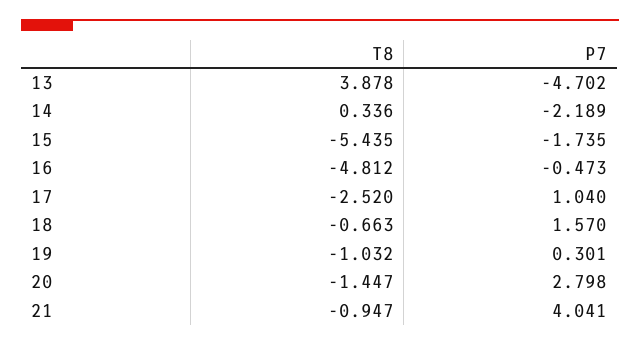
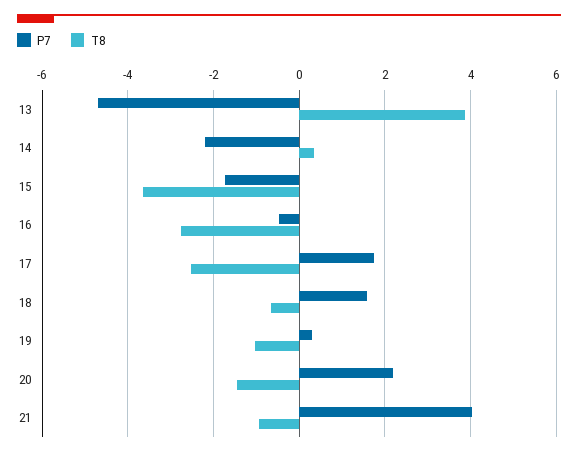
  {
    "T8": {
      "13": 3.878,
      "14": 0.336,
-     "15": -5.435,
+     "15": -3.6,
-     "16": -4.812,
+     "16": -2.8,
      "17": -2.52,
      "18": -0.663,
      "19": -1.032,
      "20": -1.447,
      "21": -0.947
    },
    "P7": {
      "13": -4.702,
      "14": -2.189,
      "15": -1.735,
      "16": -0.473,
-     "17": 1.04,
+     "17": 1.8,
      "18": 1.57,
      "19": 0.301,
-     "20": 2.798,
+     "20": 2.2,
      "21": 4.041
    }
  }

